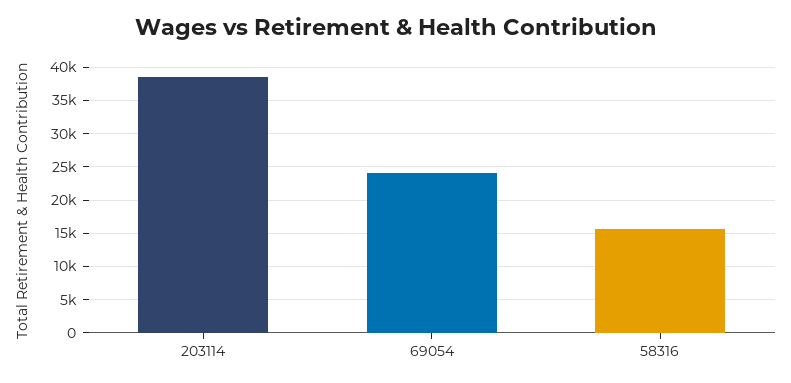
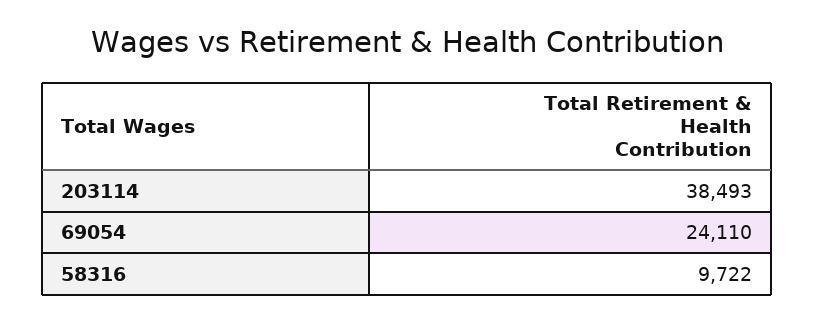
  {
    "203114": 38493,
    "69054": 24110,
-   "58316": 16000
+   "58316": 9722
  }

